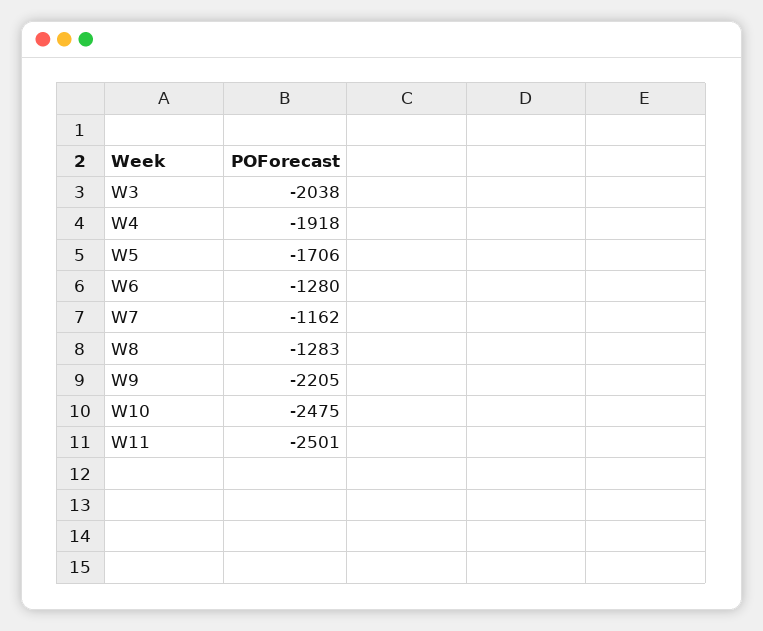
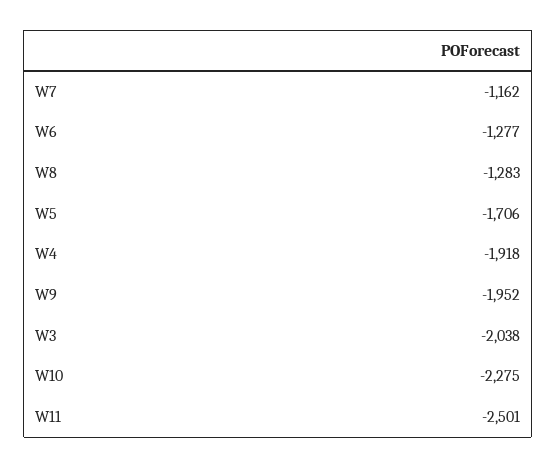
  {
    "W3": -2038,
    "W4": -1918,
    "W5": -1706,
-   "W6": -1280,
+   "W6": -1277,
    "W7": -1162,
    "W8": -1283,
-   "W9": -2205,
+   "W9": -1952,
-   "W10": -2475,
+   "W10": -2275,
    "W11": -2501
  }

